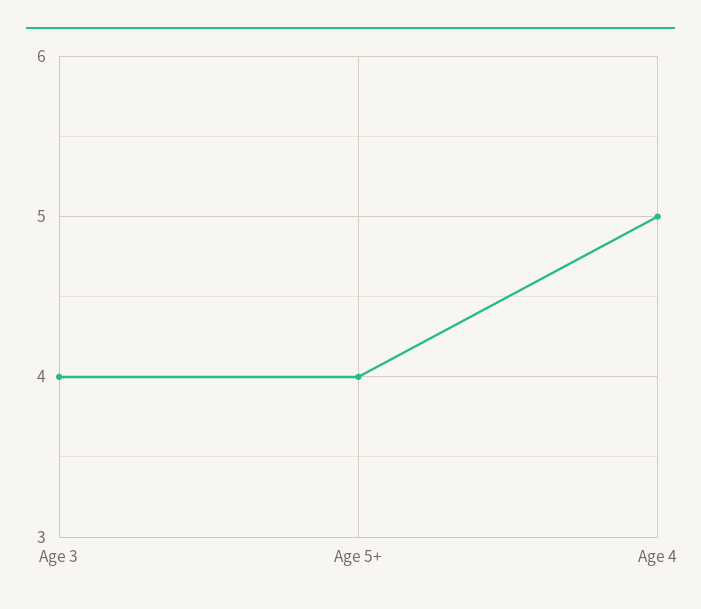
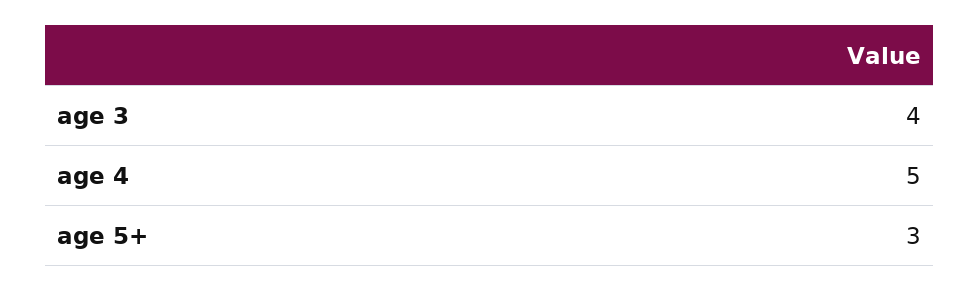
  {
    "Age 3": 4,
-   "Age 5+": 4,
+   "Age 5+": 3,
    "Age 4": 5
  }

